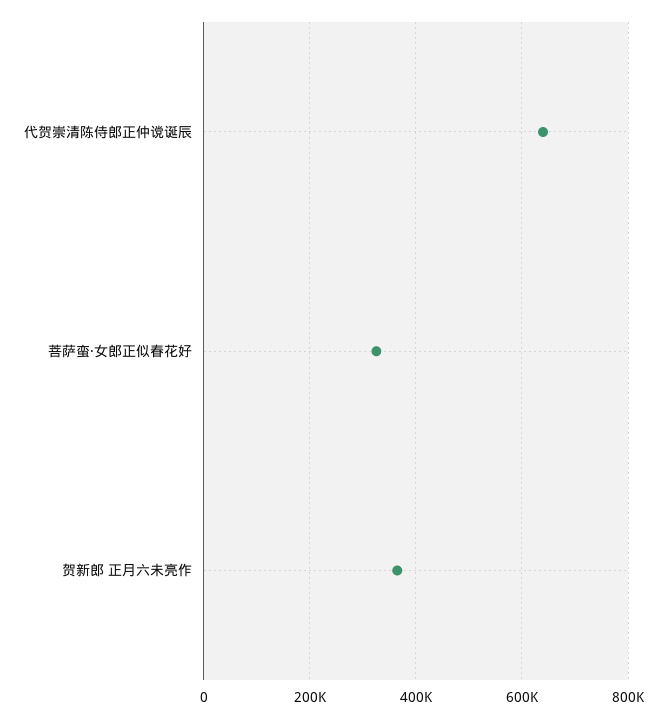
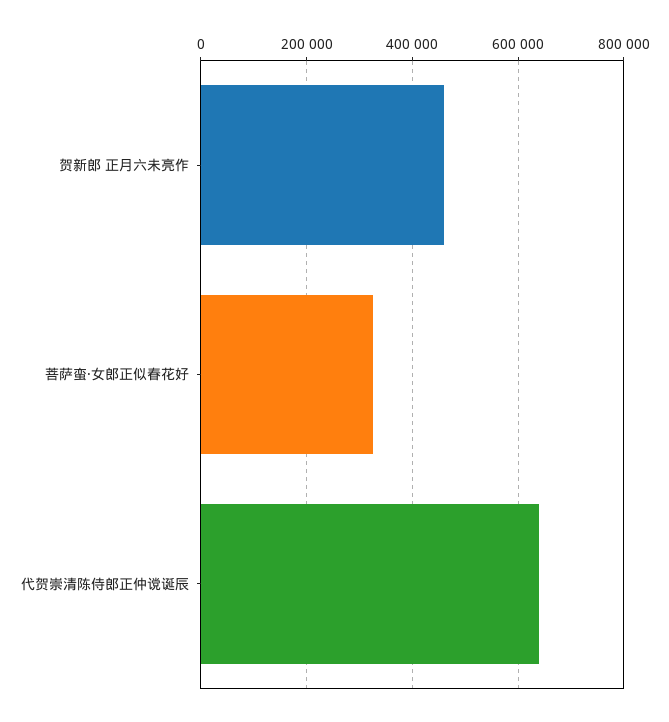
  {
    "代贺崇清陈侍郎正仲谠诞辰": 640000,
    "菩萨蛮·女郎正似春花好": 320000,
-   "贺新郎 正月六未亮作": 360000
+   "贺新郎 正月六未亮作": 460000
  }

